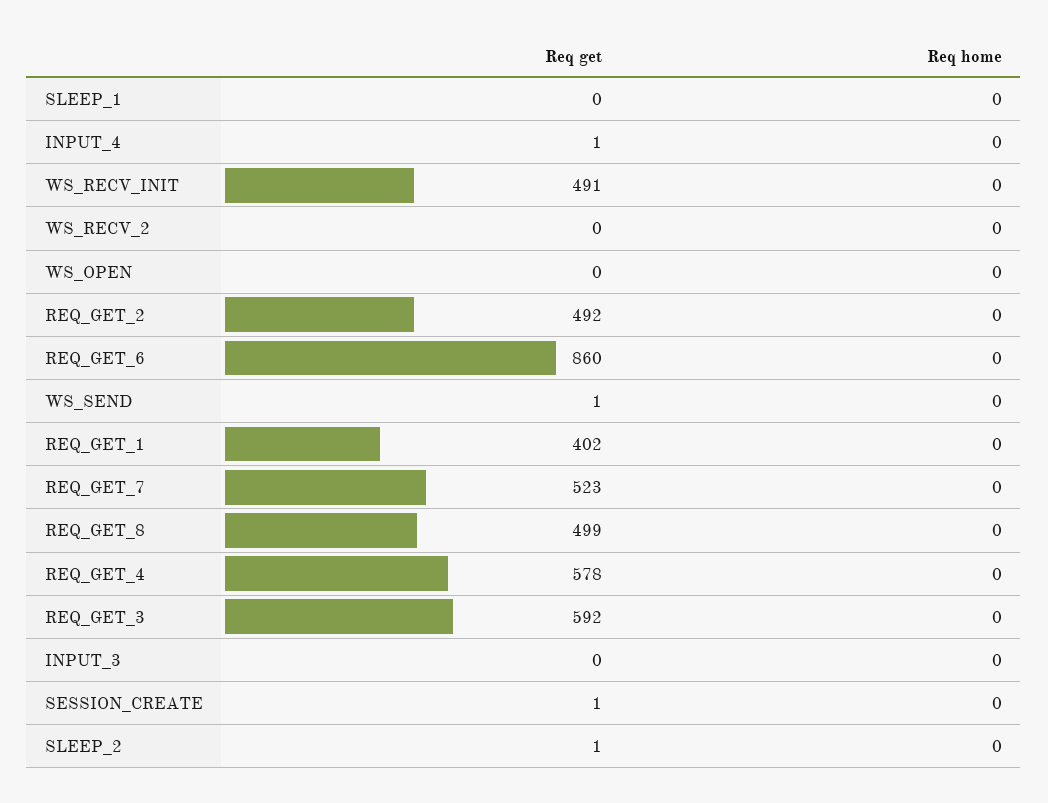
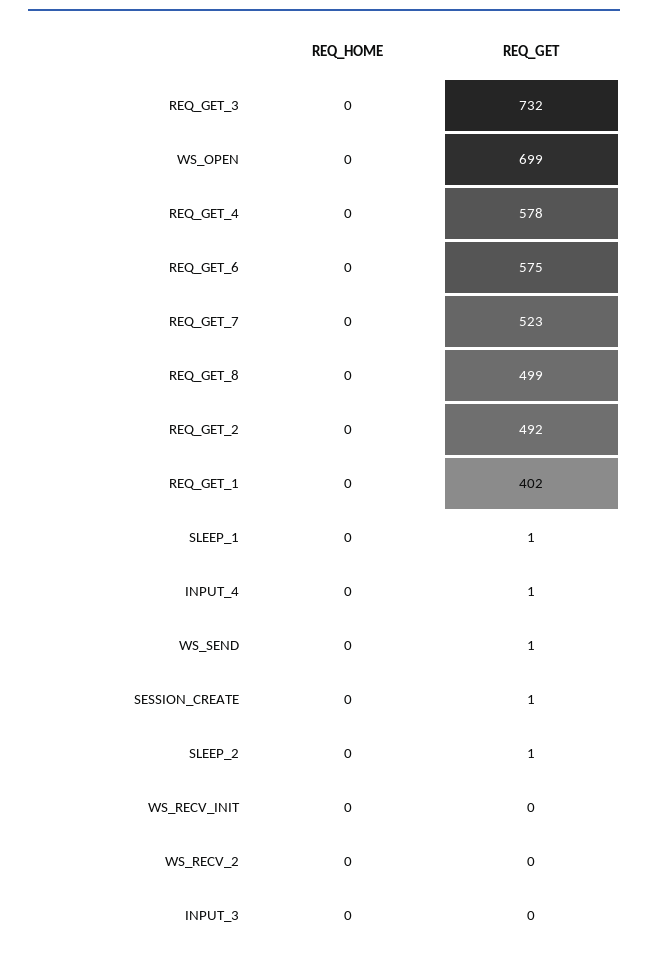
  {
    "Req get": {
-     "SLEEP_1": 0,
+     "SLEEP_1": 1,
      "INPUT_4": 1,
-     "WS_RECV_INIT": 491,
+     "WS_RECV_INIT": 0,
      "WS_RECV_2": 0,
-     "WS_OPEN": 0,
+     "WS_OPEN": 699,
      "REQ_GET_2": 492,
-     "REQ_GET_6": 860,
+     "REQ_GET_6": 575,
      "WS_SEND": 1,
      "REQ_GET_1": 402,
      "REQ_GET_7": 523,
      "REQ_GET_8": 499,
      "REQ_GET_4": 578,
-     "REQ_GET_3": 592,
+     "REQ_GET_3": 732,
      "INPUT_3": 0,
      "SESSION_CREATE": 1,
      "SLEEP_2": 1
    },
    "Req home": {
      "SLEEP_1": 0,
      "INPUT_4": 0,
      "WS_RECV_INIT": 0,
      "WS_RECV_2": 0,
      "WS_OPEN": 0,
      "REQ_GET_2": 0,
      "REQ_GET_6": 0,
      "WS_SEND": 0,
      "REQ_GET_1": 0,
      "REQ_GET_7": 0,
      "REQ_GET_8": 0,
      "REQ_GET_4": 0,
      "REQ_GET_3": 0,
      "INPUT_3": 0,
      "SESSION_CREATE": 0,
      "SLEEP_2": 0
    }
  }

